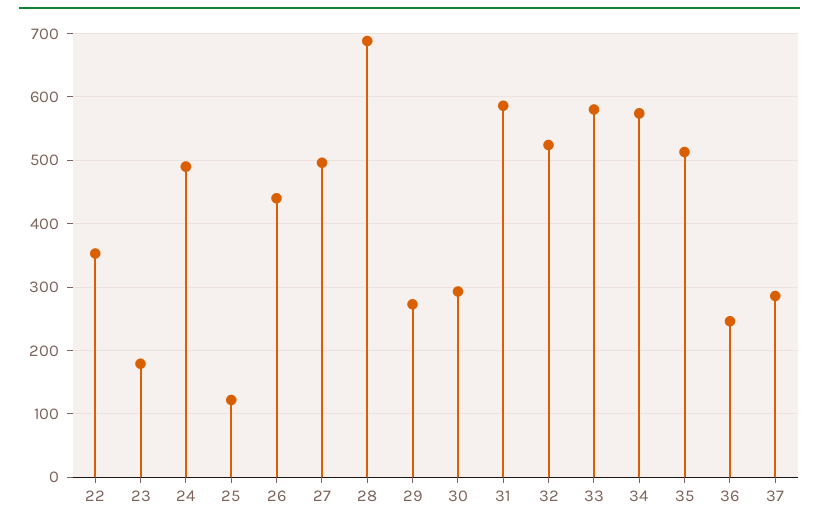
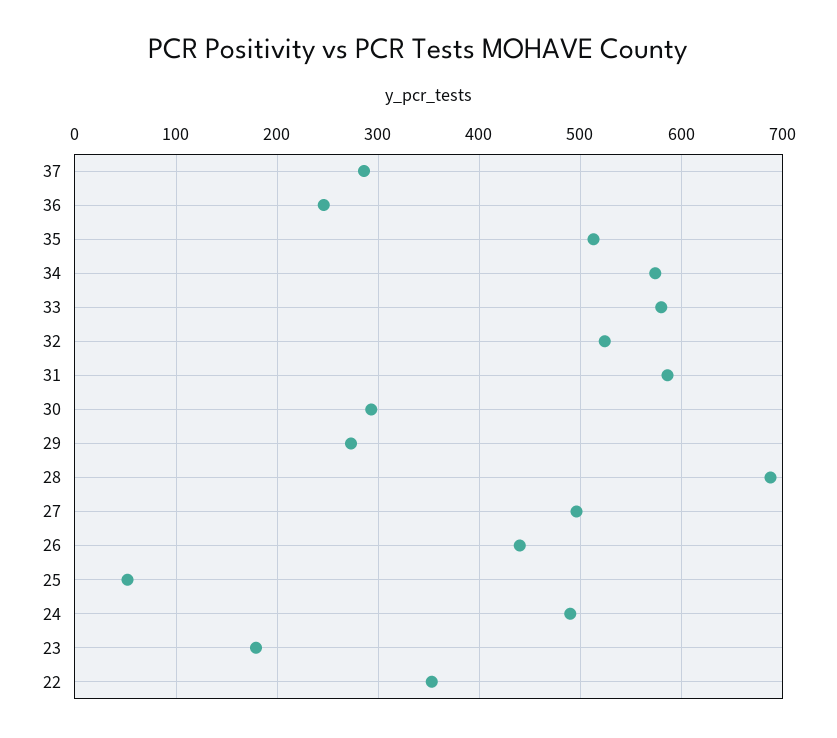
  {
    "22": 350,
    "23": 180,
    "24": 490,
-   "25": 120,
+   "25": 50,
    "26": 440,
    "27": 500,
    "28": 690,
    "29": 270,
    "30": 290,
    "31": 590,
    "32": 520,
    "33": 580,
    "34": 570,
    "35": 510,
    "36": 250,
    "37": 290
  }

